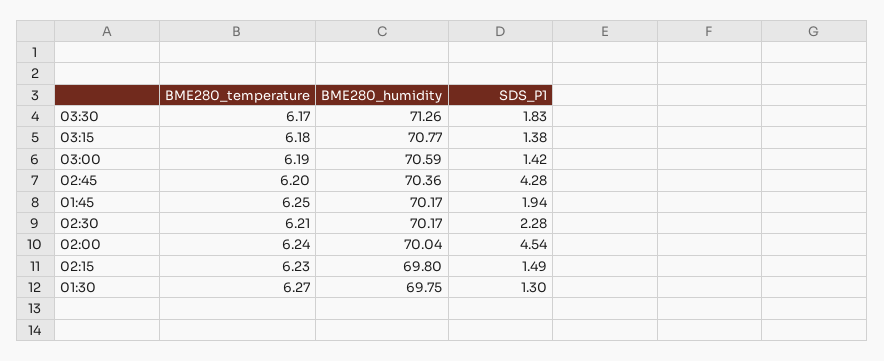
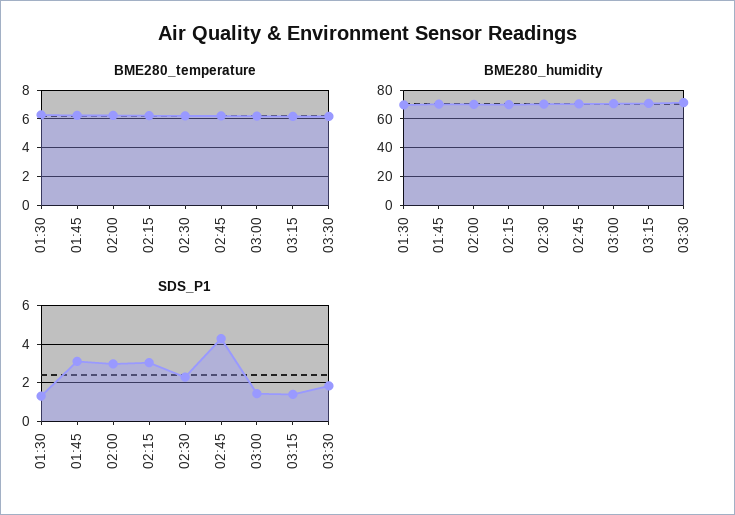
  {
    "BME280_temperature": {
      "03:30": 6.17,
      "03:15": 6.18,
      "03:00": 6.19,
      "02:45": 6.2,
      "01:45": 6.25,
      "02:30": 6.21,
      "02:00": 6.24,
      "02:15": 6.23,
      "01:30": 6.27
    },
    "BME280_humidity": {
      "03:30": 71.26,
      "03:15": 70.77,
      "03:00": 70.59,
      "02:45": 70.36,
      "01:45": 70.17,
      "02:30": 70.17,
      "02:00": 70.04,
      "02:15": 69.8,
      "01:30": 69.75
    },
    "SDS_P1": {
      "03:30": 1.83,
      "03:15": 1.38,
      "03:00": 1.42,
      "02:45": 4.28,
-     "01:45": 1.94,
+     "01:45": 3,
      "02:30": 2.28,
-     "02:00": 4.54,
+     "02:00": 3,
-     "02:15": 1.49,
+     "02:15": 3,
      "01:30": 1.3
    }
  }

